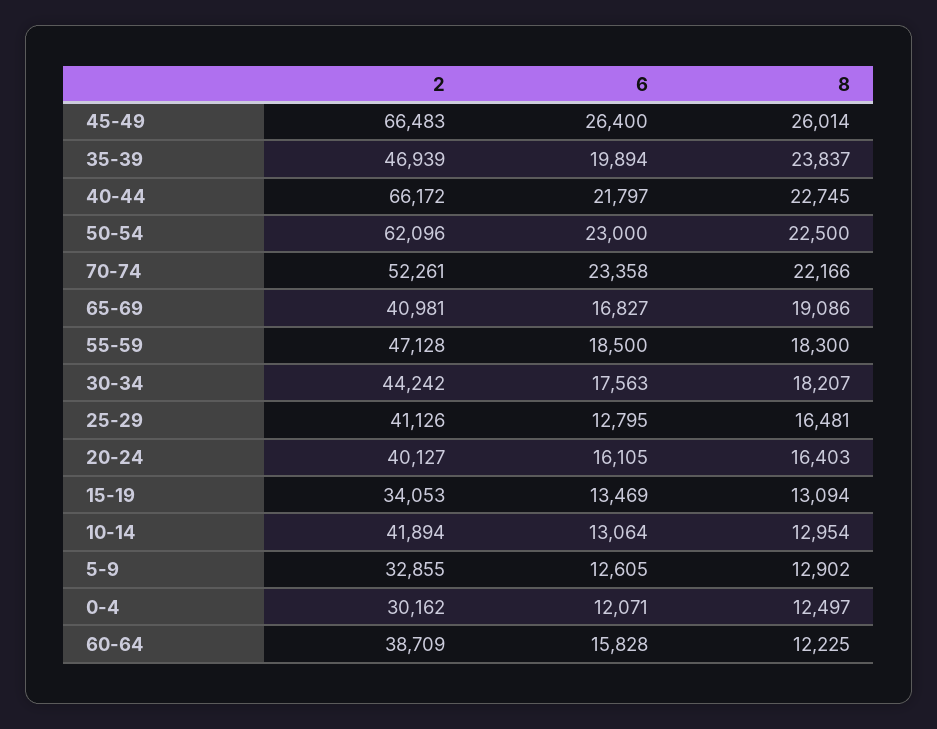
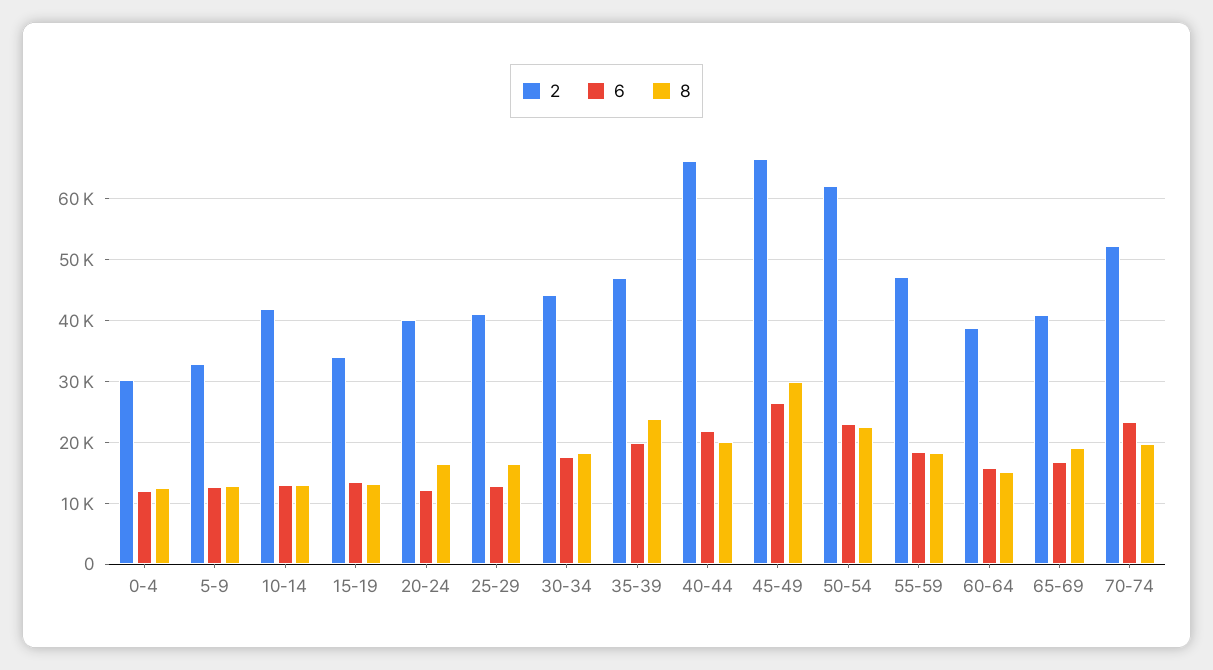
  {
    "2": {
      "45-49": 66483,
      "35-39": 46939,
      "40-44": 66172,
      "50-54": 62096,
      "70-74": 52261,
      "65-69": 40981,
      "55-59": 47128,
      "30-34": 44242,
      "25-29": 41126,
      "20-24": 40127,
      "15-19": 34053,
      "10-14": 41894,
      "5-9": 32855,
      "0-4": 30162,
      "60-64": 38709
    },
    "6": {
      "45-49": 26400,
      "35-39": 19894,
      "40-44": 21797,
      "50-54": 23000,
      "70-74": 23358,
      "65-69": 16827,
      "55-59": 18500,
      "30-34": 17563,
      "25-29": 12795,
-     "20-24": 16105,
+     "20-24": 12000,
      "15-19": 13469,
      "10-14": 13064,
      "5-9": 12605,
      "0-4": 12071,
      "60-64": 15828
    },
    "8": {
-     "45-49": 26014,
+     "45-49": 30000,
      "35-39": 23837,
-     "40-44": 22745,
+     "40-44": 20000,
      "50-54": 22500,
-     "70-74": 22166,
+     "70-74": 20000,
      "65-69": 19086,
      "55-59": 18300,
      "30-34": 18207,
      "25-29": 16481,
      "20-24": 16403,
      "15-19": 13094,
      "10-14": 12954,
      "5-9": 12902,
      "0-4": 12497,
-     "60-64": 12225
+     "60-64": 15000
    }
  }

